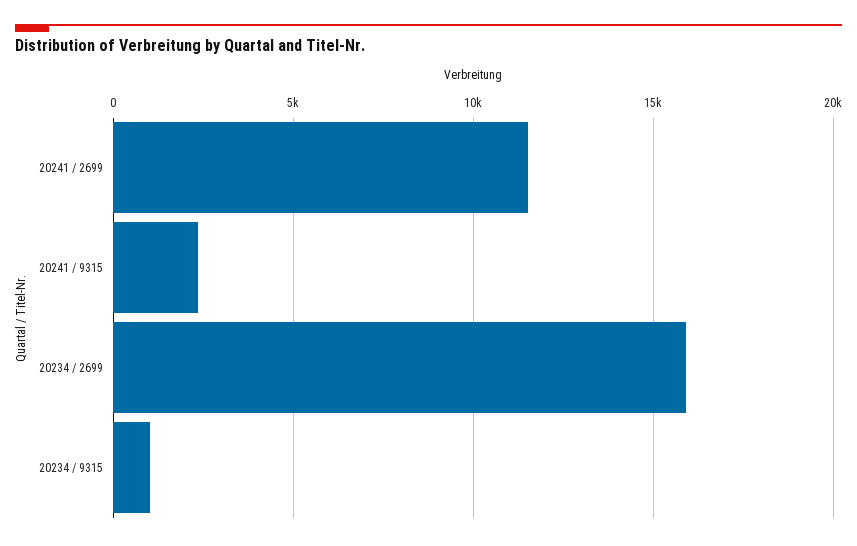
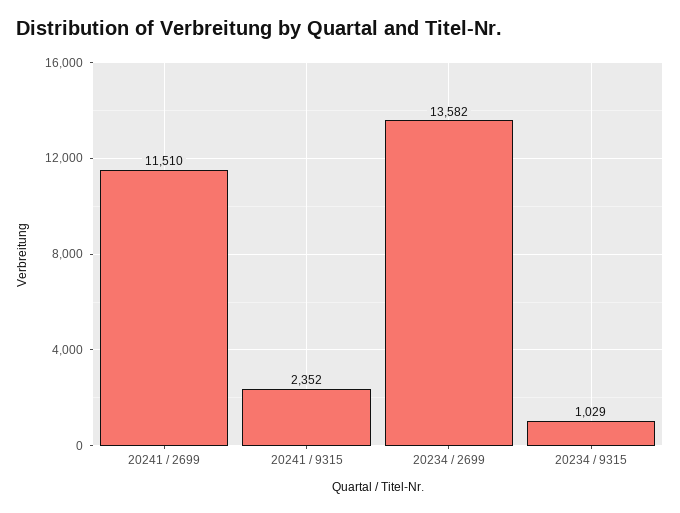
  {
    "20241 / 2699": 11510,
    "20241 / 9315": 2352,
-   "20234 / 2699": 16000,
+   "20234 / 2699": 13582,
    "20234 / 9315": 1029
  }

